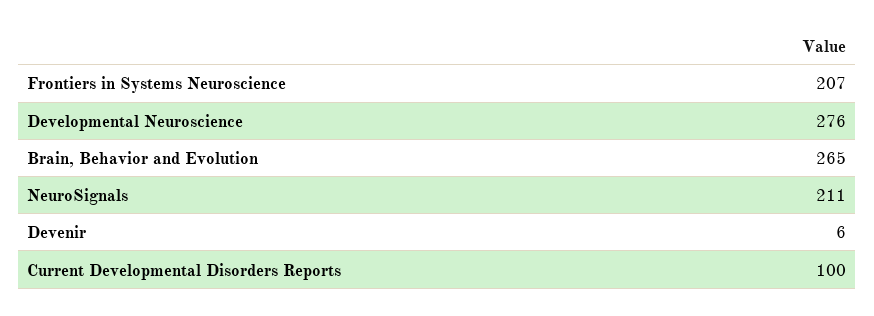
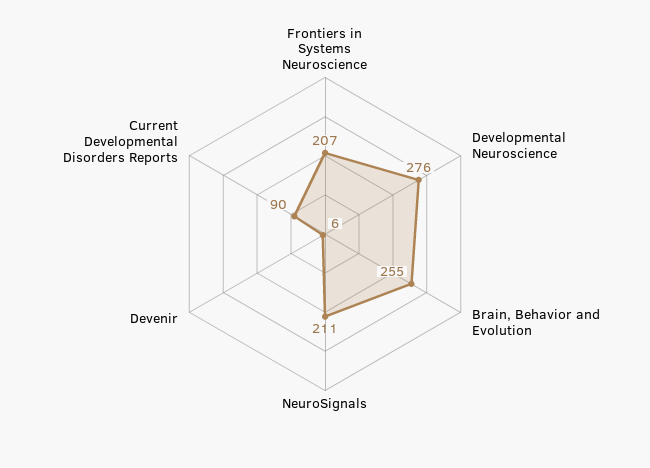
  {
    "Frontiers in Systems Neuroscience": 207,
    "Developmental Neuroscience": 276,
-   "Brain, Behavior and Evolution": 265,
+   "Brain, Behavior and Evolution": 255,
    "NeuroSignals": 211,
    "Devenir": 6,
-   "Current Developmental Disorders Reports": 100
+   "Current Developmental Disorders Reports": 90
  }

